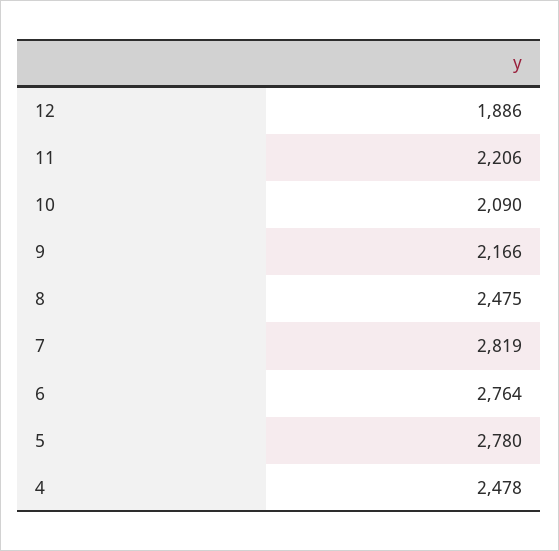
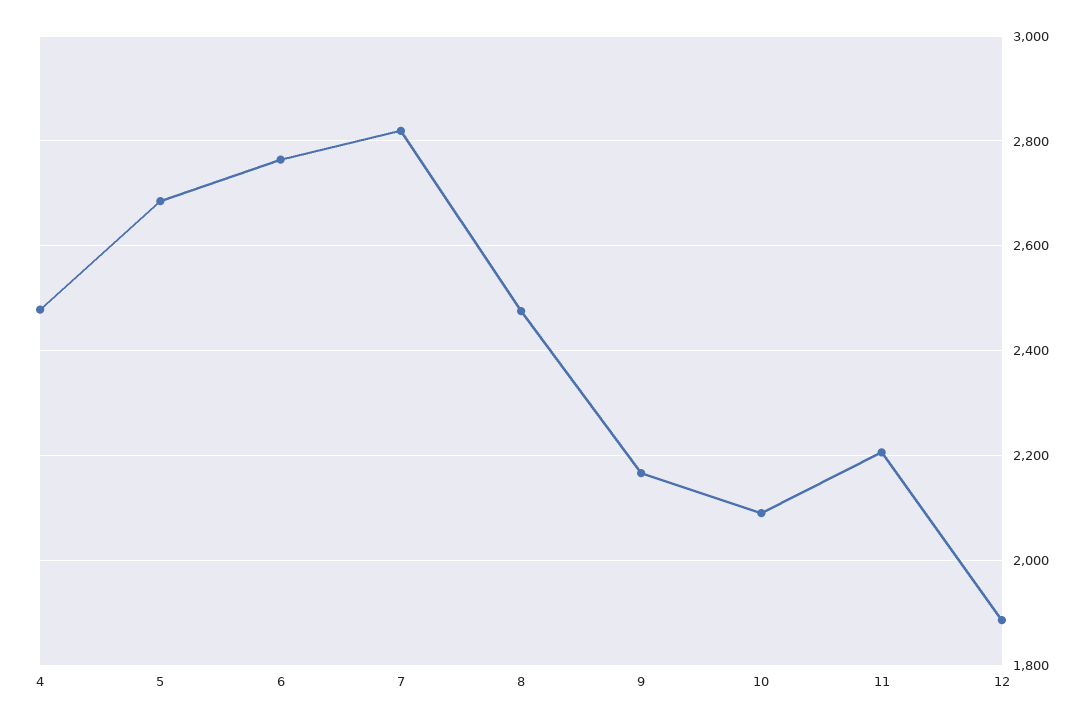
  {
    "12": 1886,
    "11": 2206,
    "10": 2090,
    "9": 2166,
    "8": 2475,
    "7": 2819,
    "6": 2764,
-   "5": 2780,
+   "5": 2680,
    "4": 2478
  }

